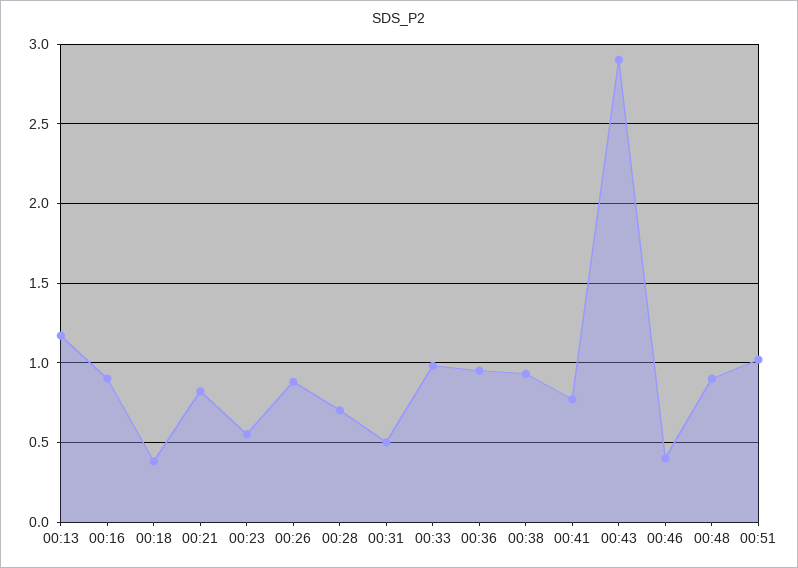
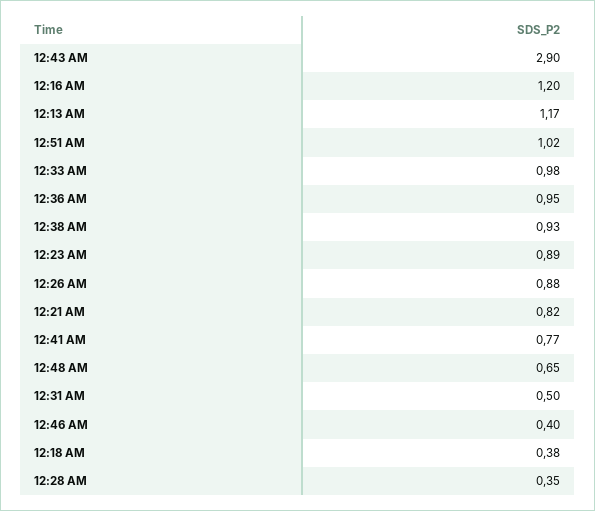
  {
    "00:13": 1.17,
-   "00:16": 0.9,
+   "00:16": 1.2,
    "00:18": 0.38,
    "00:21": 0.82,
-   "00:23": 0.55,
+   "00:23": 0.89,
    "00:26": 0.88,
-   "00:28": 0.7,
+   "00:28": 0.35,
    "00:31": 0.5,
    "00:33": 0.98,
    "00:36": 0.95,
    "00:38": 0.93,
    "00:41": 0.77,
    "00:43": 2.9,
    "00:46": 0.4,
-   "00:48": 0.9,
+   "00:48": 0.65,
    "00:51": 1.02
  }

